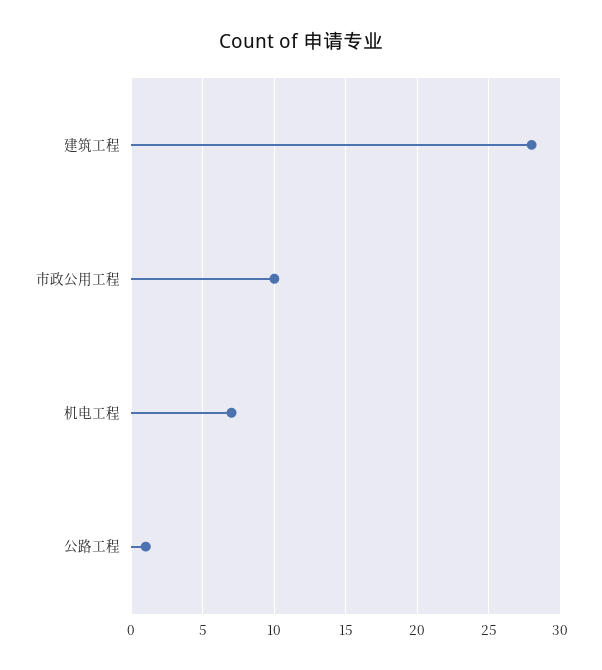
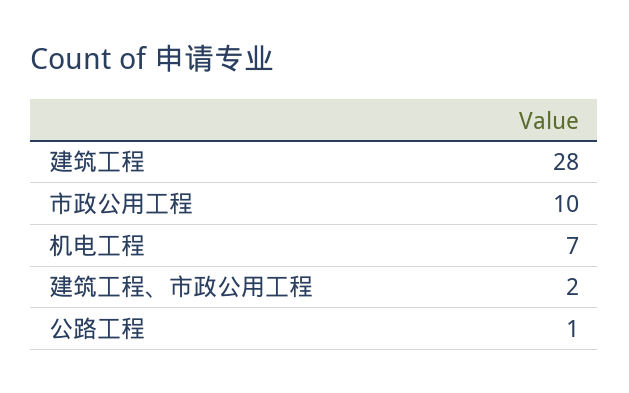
  {
    "建筑工程": 28,
    "市政公用工程": 10,
    "机电工程": 7,
-   "公路工程": 1
+   "公路工程": 1,
+   "建筑工程、市政公用工程": 2
  }

